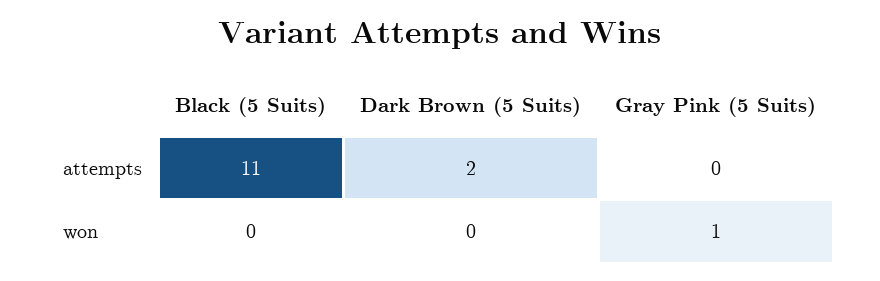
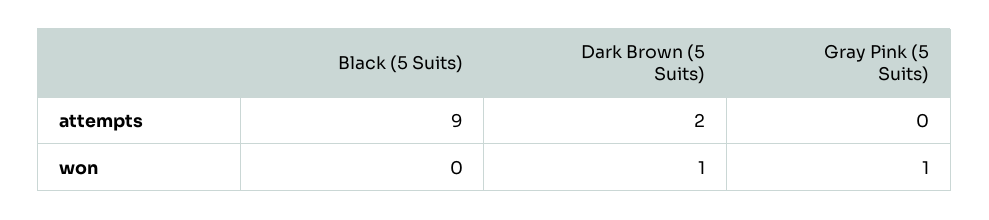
  {
    "Black (5 Suits)": {
-     "attempts": 11,
+     "attempts": 9,
      "won": 0
    },
    "Dark Brown (5 Suits)": {
      "attempts": 2,
-     "won": 0
+     "won": 1
    },
    "Gray Pink (5 Suits)": {
      "attempts": 0,
      "won": 1
    }
  }

